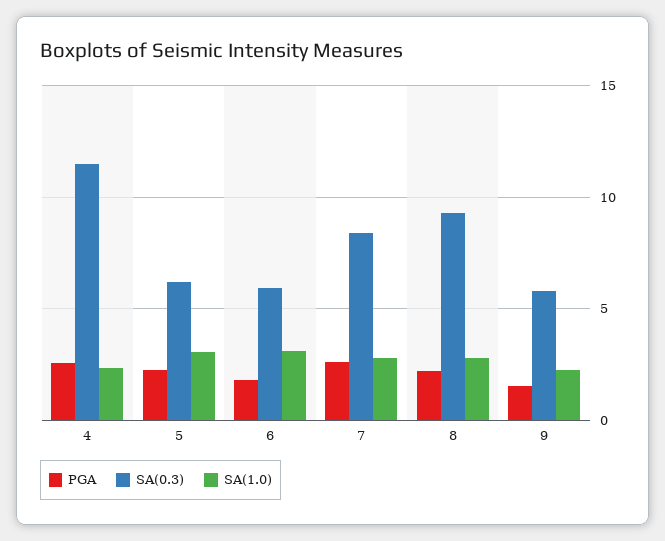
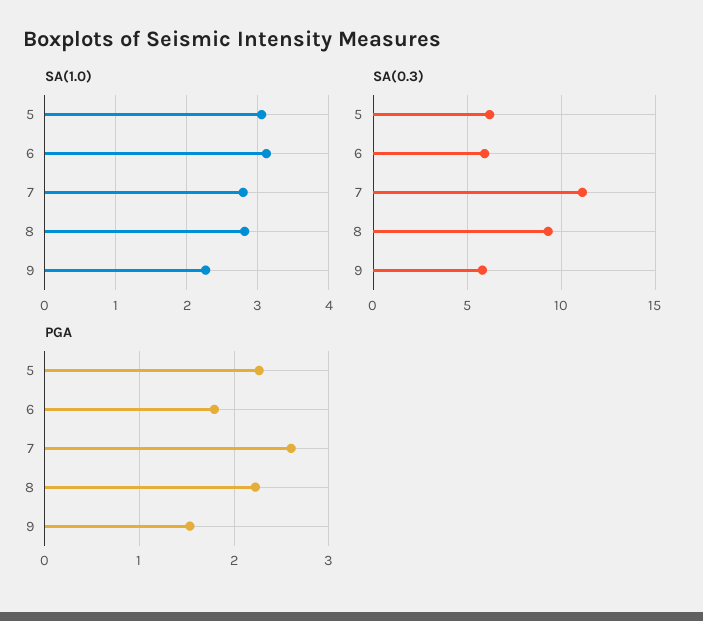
  {
    "PGA": {
-     "4": 2.5,
      "5": 2.3,
      "6": 1.8,
      "7": 2.6,
      "8": 2.2,
      "9": 1.5
    },
    "SA(0.3)": {
-     "4": 11.5,
      "5": 6,
      "6": 6,
-     "7": 8.5,
+     "7": 11,
      "8": 9.5,
      "9": 6
    },
    "SA(1.0)": {
-     "4": 2.5,
      "5": 3.1,
      "6": 3.1,
      "7": 2.8,
      "8": 2.8,
      "9": 2.3
    }
  }

